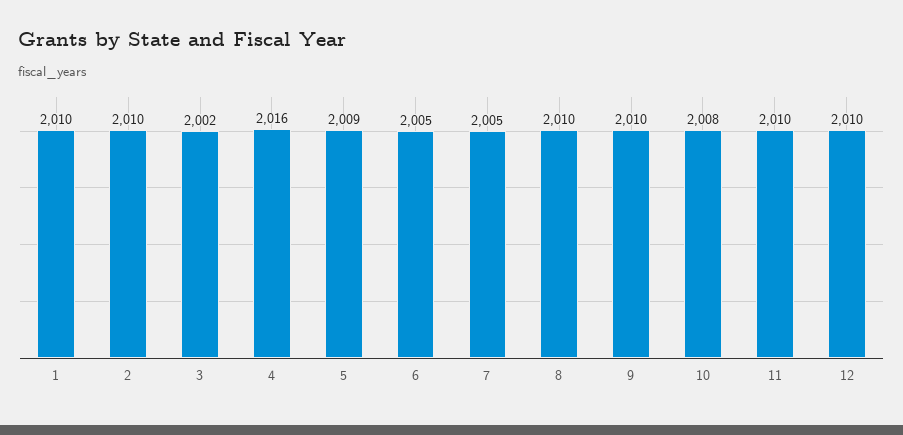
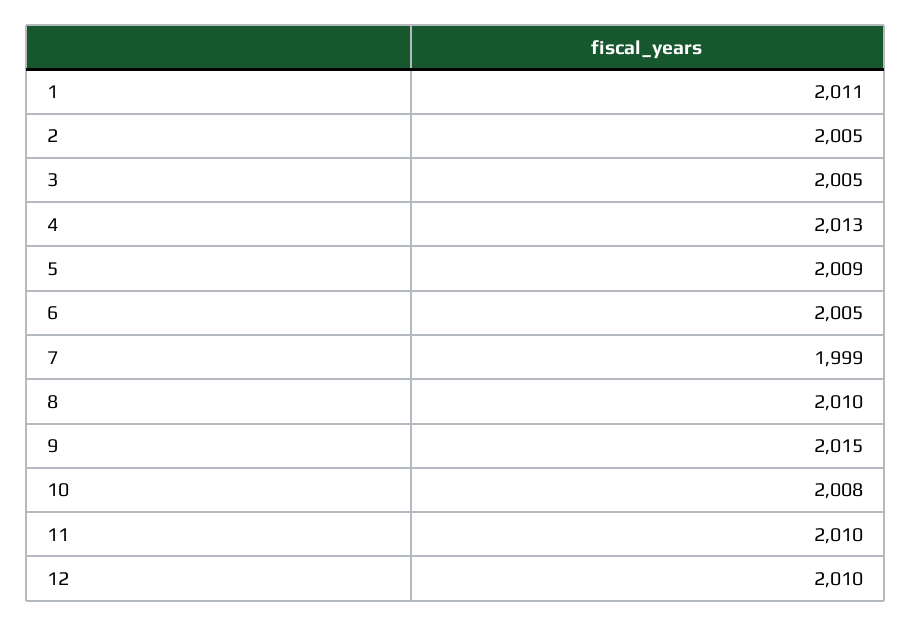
  {
-   "1": 2010,
+   "1": 2011,
-   "2": 2010,
+   "2": 2005,
-   "3": 2002,
+   "3": 2005,
-   "4": 2016,
+   "4": 2013,
    "5": 2009,
    "6": 2005,
-   "7": 2005,
+   "7": 1999,
    "8": 2010,
-   "9": 2010,
+   "9": 2015,
    "10": 2008,
    "11": 2010,
    "12": 2010
  }

